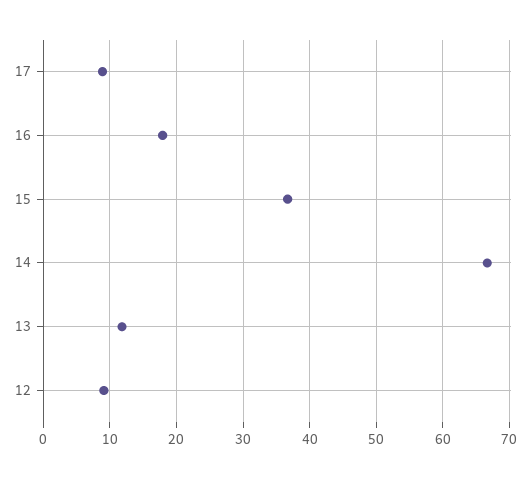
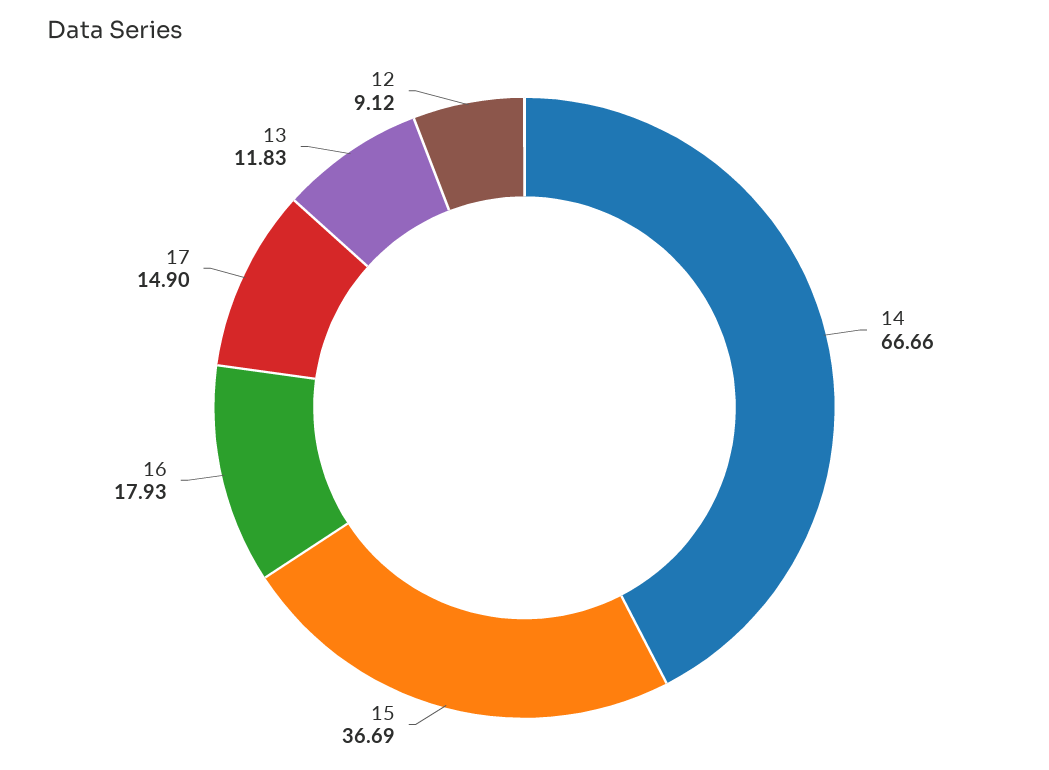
  {
-   "17": 9,
+   "17": 14.9,
    "16": 17.93,
    "15": 36.69,
    "14": 66.66,
    "13": 11.83,
    "12": 9.12
  }

